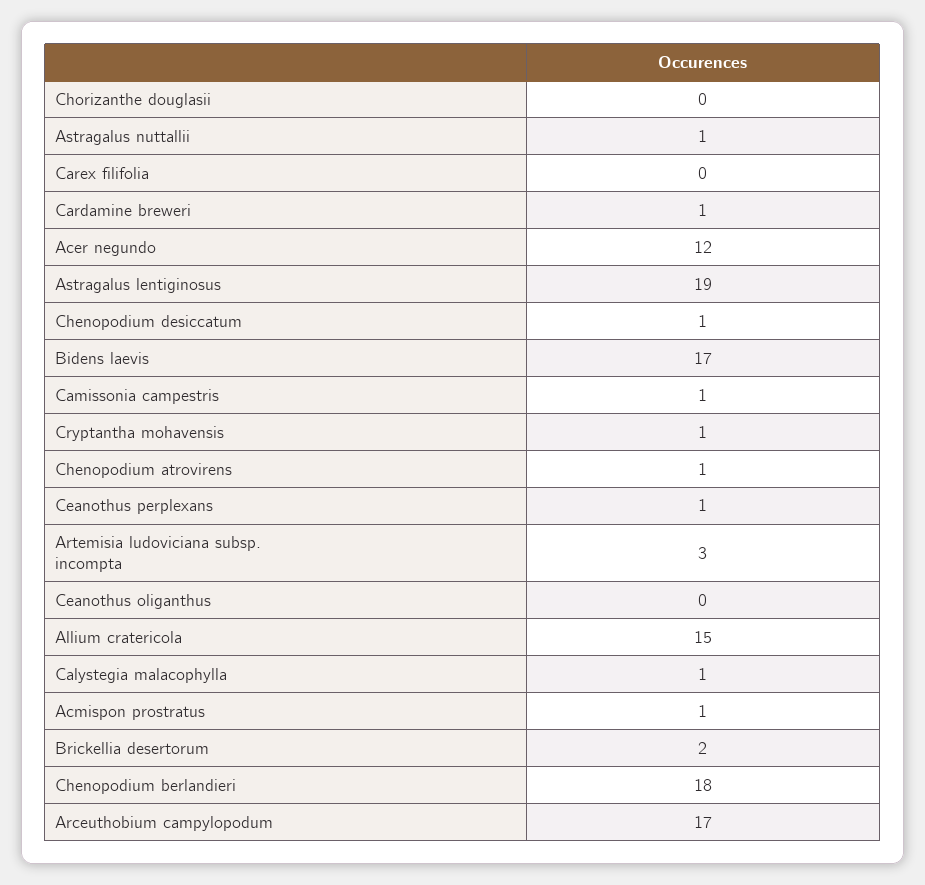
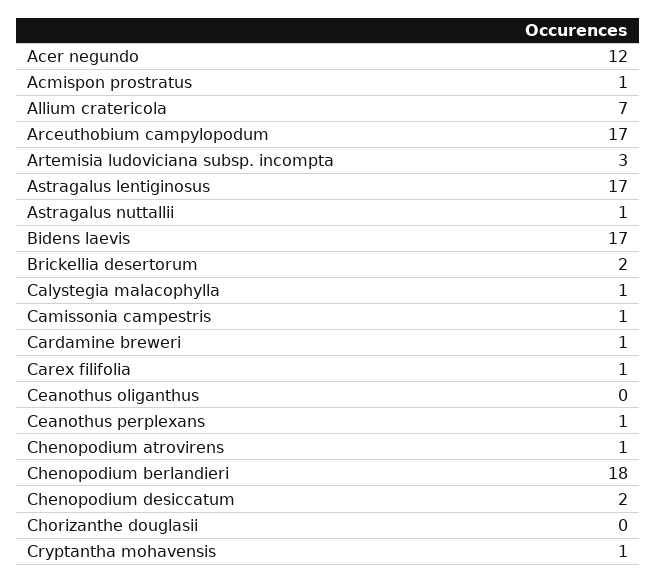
  {
    "Chorizanthe douglasii": 0,
    "Astragalus nuttallii": 1,
-   "Carex filifolia": 0,
+   "Carex filifolia": 1,
    "Cardamine breweri": 1,
    "Acer negundo": 12,
-   "Astragalus lentiginosus": 19,
+   "Astragalus lentiginosus": 17,
-   "Chenopodium desiccatum": 1,
+   "Chenopodium desiccatum": 2,
    "Bidens laevis": 17,
    "Camissonia campestris": 1,
    "Cryptantha mohavensis": 1,
    "Chenopodium atrovirens": 1,
    "Ceanothus perplexans": 1,
    "Artemisia ludoviciana subsp. incompta": 3,
    "Ceanothus oliganthus": 0,
-   "Allium cratericola": 15,
+   "Allium cratericola": 7,
    "Calystegia malacophylla": 1,
    "Acmispon prostratus": 1,
    "Brickellia desertorum": 2,
    "Chenopodium berlandieri": 18,
    "Arceuthobium campylopodum": 17
  }

